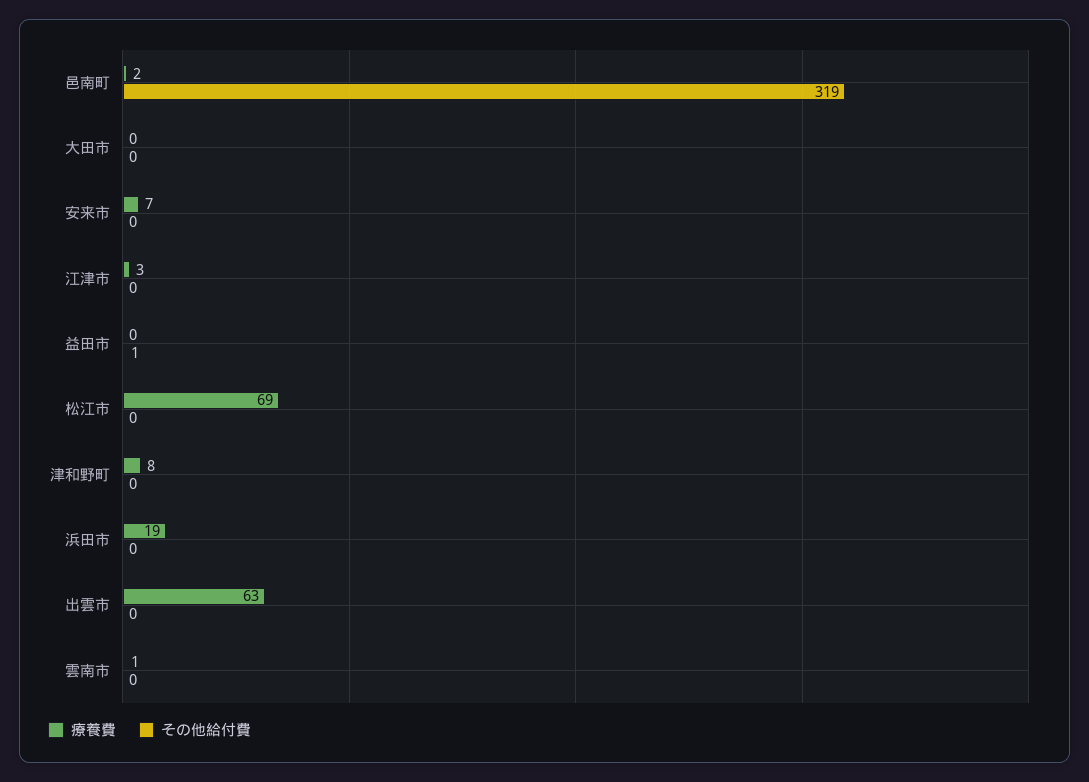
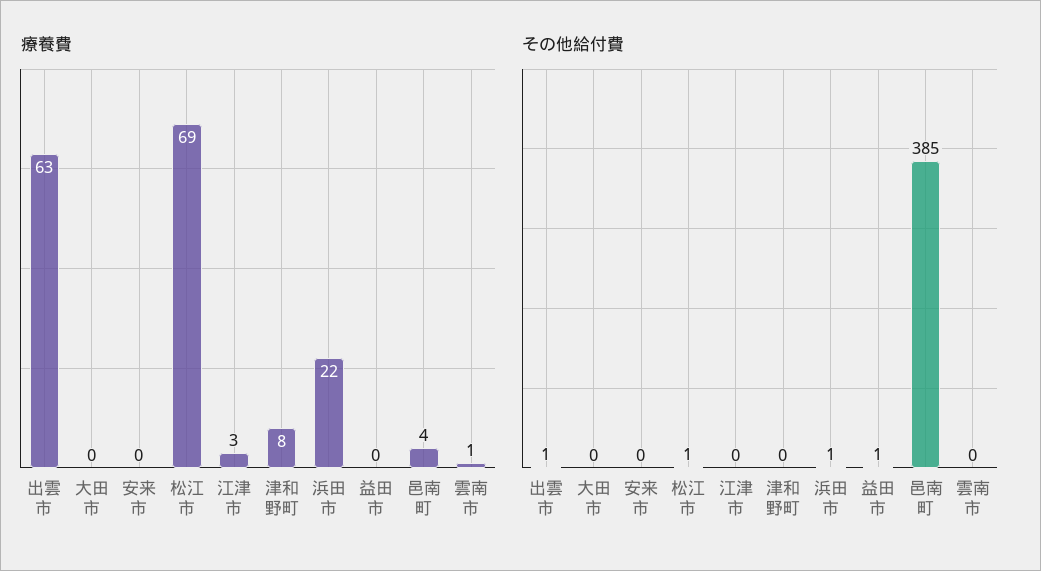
  {
    "療養費": {
-     "邑南町": 2,
+     "邑南町": 4,
      "大田市": 0,
-     "安来市": 7,
+     "安来市": 0,
      "江津市": 3,
      "益田市": 0,
      "松江市": 69,
      "津和野町": 8,
-     "浜田市": 19,
+     "浜田市": 22,
      "出雲市": 63,
      "雲南市": 1
    },
    "その他給付費": {
-     "邑南町": 319,
+     "邑南町": 385,
      "大田市": 0,
      "安来市": 0,
      "江津市": 0,
      "益田市": 1,
-     "松江市": 0,
+     "松江市": 1,
      "津和野町": 0,
-     "浜田市": 0,
+     "浜田市": 1,
-     "出雲市": 0,
+     "出雲市": 1,
      "雲南市": 0
    }
  }

